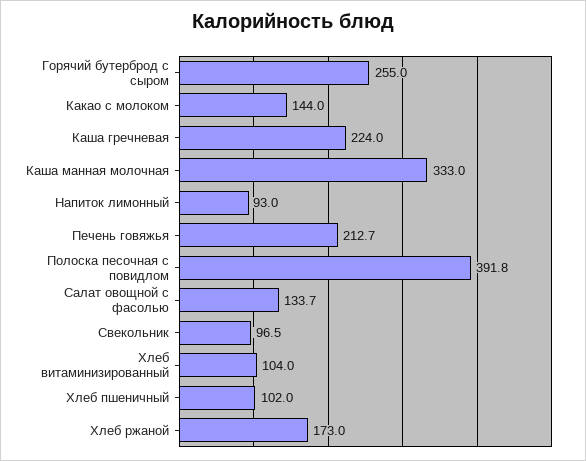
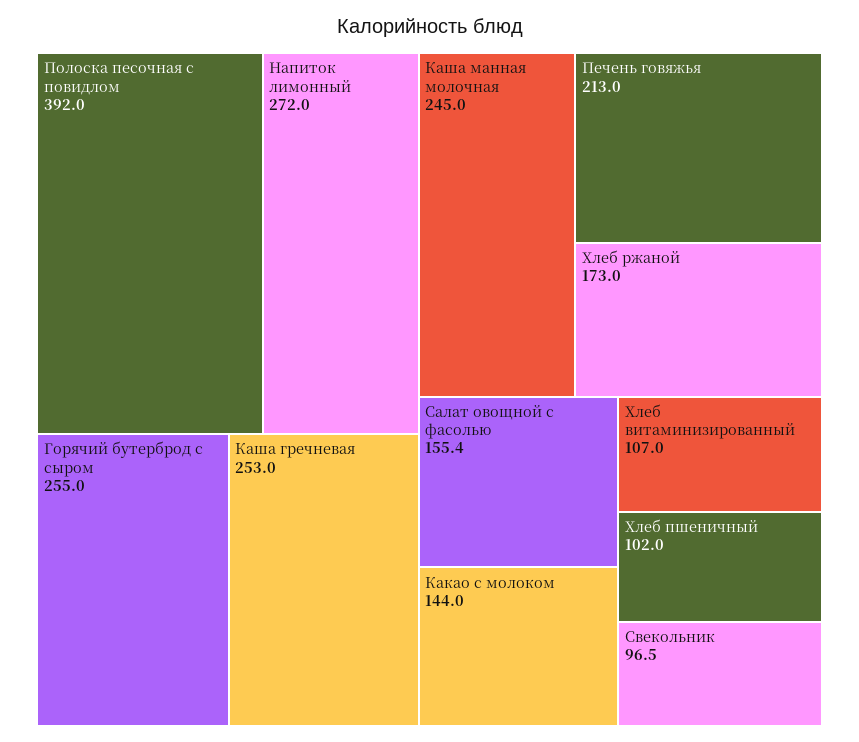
  {
    "Горячий бутерброд с сыром": 255,
    "Какао с молоком": 144,
-   "Каша гречневая": 224,
+   "Каша гречневая": 253,
-   "Каша манная молочная": 333,
+   "Каша манная молочная": 245,
-   "Напиток лимонный": 93,
+   "Напиток лимонный": 272,
-   "Печень говяжья": 212.7,
+   "Печень говяжья": 213,
-   "Полоска песочная с повидлом": 391.8,
+   "Полоска песочная с повидлом": 392,
-   "Салат овощной с фасолью": 133.7,
+   "Салат овощной с фасолью": 155.4,
    "Свекольник": 96.5,
-   "Хлеб витаминизированный": 104,
+   "Хлеб витаминизированный": 107,
    "Хлеб пшеничный": 102,
    "Хлеб ржаной": 173
  }

